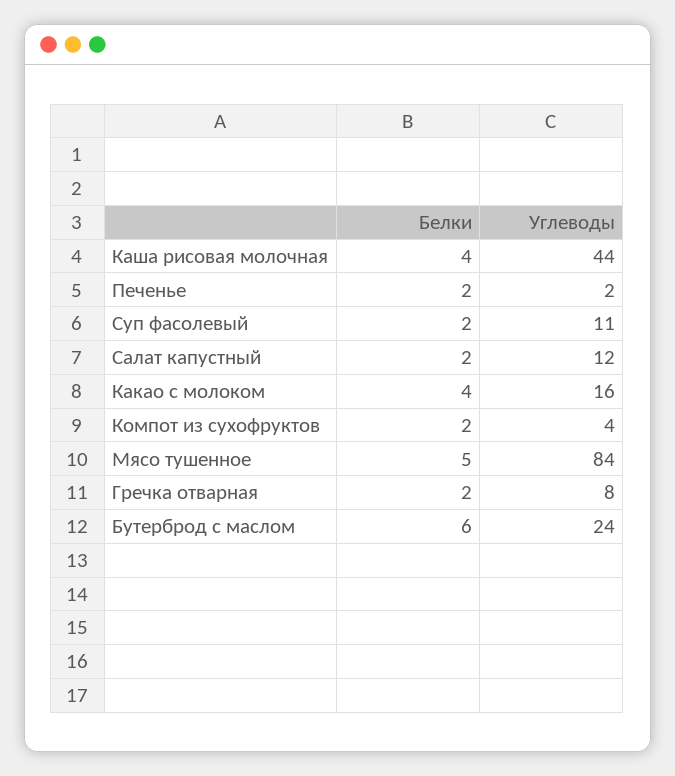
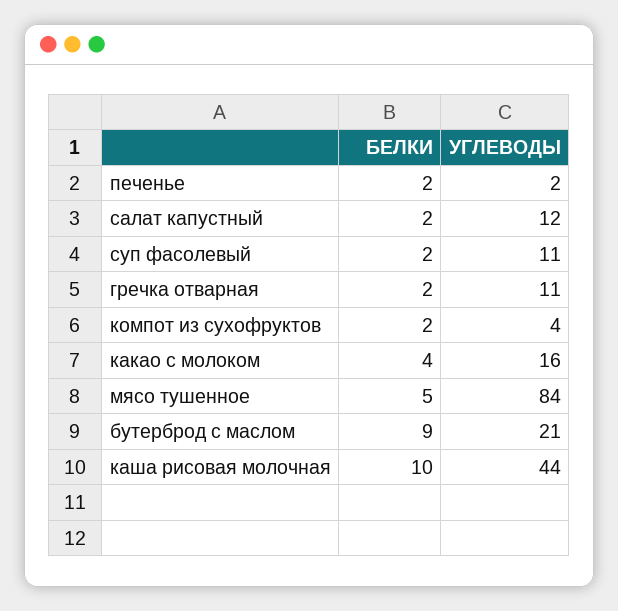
  {
    "Белки": {
-     "Каша рисовая молочная": 4,
+     "Каша рисовая молочная": 10,
      "Печенье": 2,
      "Суп фасолевый": 2,
      "Салат капустный": 2,
      "Какао с молоком": 4,
      "Компот из сухофруктов": 2,
      "Мясо тушенное": 5,
      "Гречка отварная": 2,
-     "Бутерброд с маслом": 6
+     "Бутерброд с маслом": 9
    },
    "Углеводы": {
      "Каша рисовая молочная": 44,
      "Печенье": 2,
      "Суп фасолевый": 11,
      "Салат капустный": 12,
      "Какао с молоком": 16,
      "Компот из сухофруктов": 4,
      "Мясо тушенное": 84,
-     "Гречка отварная": 8,
+     "Гречка отварная": 11,
-     "Бутерброд с маслом": 24
+     "Бутерброд с маслом": 21
    }
  }

